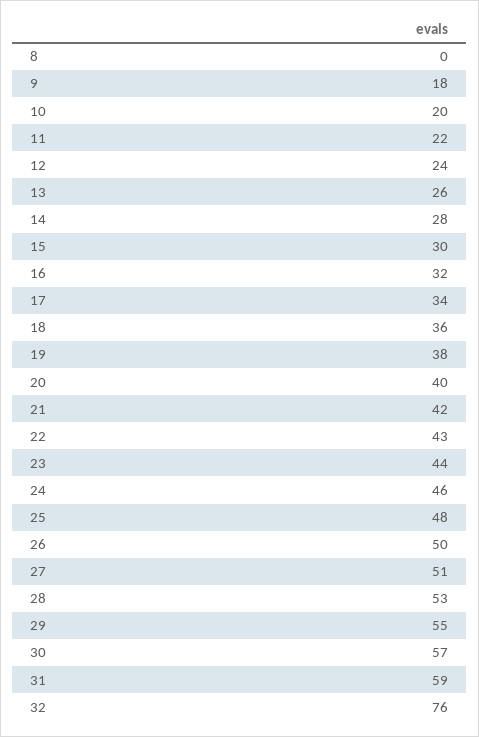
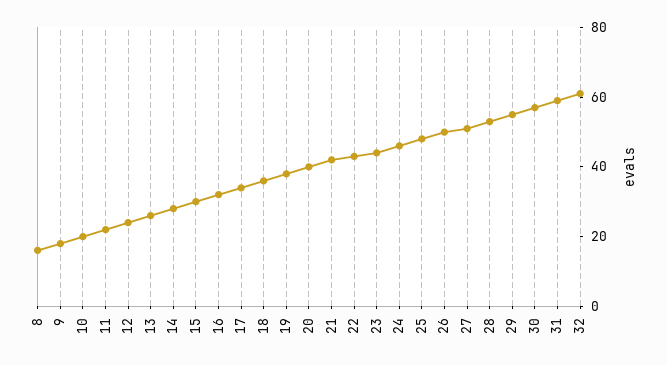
  {
-   "8": 0,
+   "8": 15,
    "9": 18,
    "10": 20,
    "11": 22,
    "12": 24,
    "13": 26,
    "14": 28,
    "15": 30,
    "16": 32,
    "17": 34,
    "18": 36,
    "19": 38,
    "20": 40,
    "21": 42,
    "22": 43,
    "23": 44,
    "24": 46,
    "25": 48,
    "26": 50,
    "27": 51,
    "28": 53,
    "29": 55,
    "30": 57,
    "31": 59,
-   "32": 76
+   "32": 60
  }

